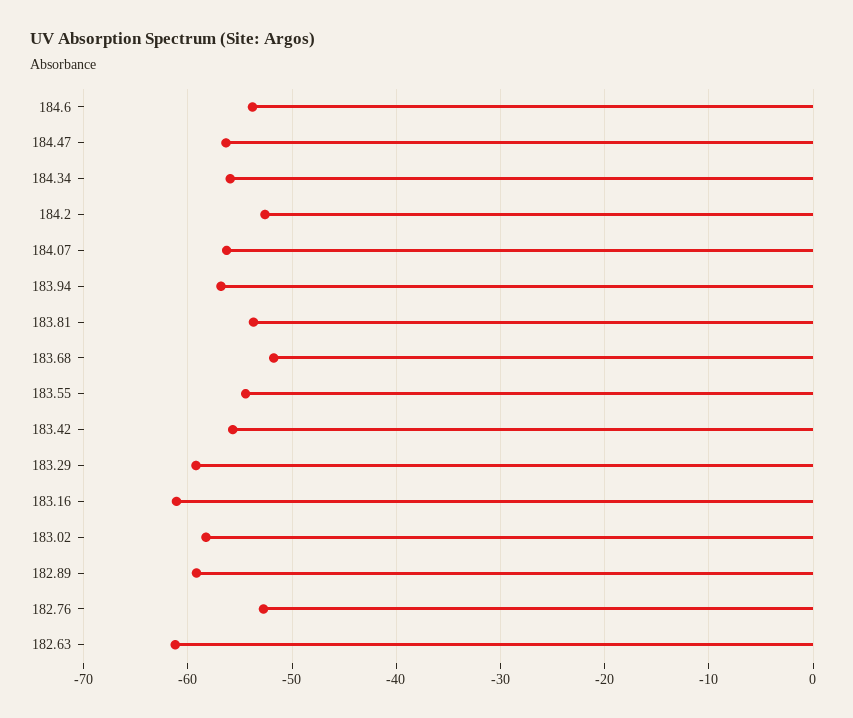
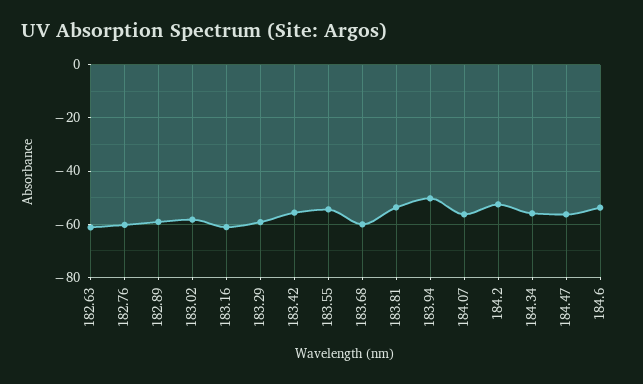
  {
    "184.6": -54,
    "184.47": -56,
    "184.34": -56,
    "184.2": -53,
    "184.07": -56,
-   "183.94": -57,
+   "183.94": -50,
    "183.81": -54,
-   "183.68": -52,
+   "183.68": -60,
    "183.55": -54,
    "183.42": -56,
    "183.29": -59,
    "183.16": -61,
    "183.02": -58,
    "182.89": -59,
-   "182.76": -53,
+   "182.76": -60,
    "182.63": -61
  }

